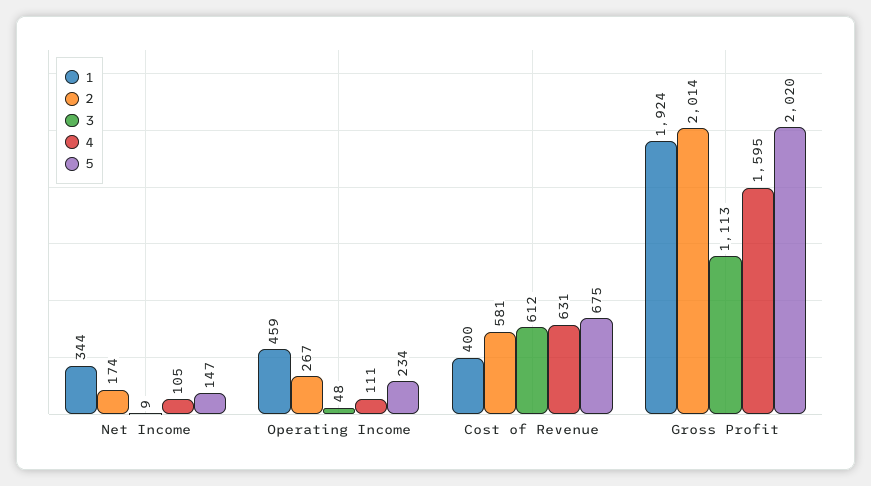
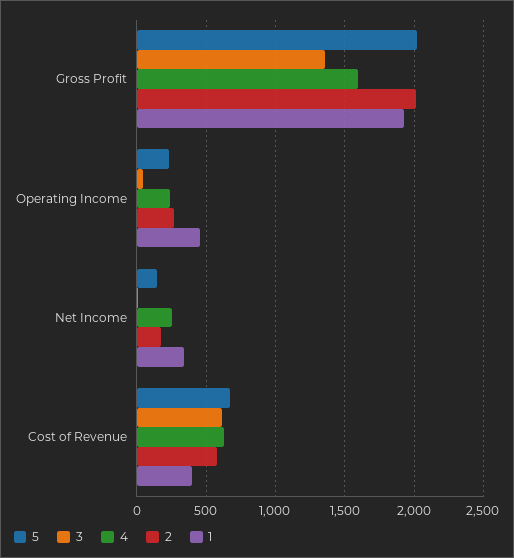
  {
    "1": {
      "Net Income": 344,
      "Operating Income": 459,
      "Cost of Revenue": 400,
      "Gross Profit": 1924
    },
    "2": {
      "Net Income": 174,
      "Operating Income": 267,
      "Cost of Revenue": 581,
      "Gross Profit": 2014
    },
    "3": {
      "Net Income": 9,
      "Operating Income": 48,
      "Cost of Revenue": 612,
-     "Gross Profit": 1113
+     "Gross Profit": 1350
    },
    "4": {
-     "Net Income": 105,
+     "Net Income": 250,
-     "Operating Income": 111,
+     "Operating Income": 250,
      "Cost of Revenue": 631,
      "Gross Profit": 1595
    },
    "5": {
      "Net Income": 147,
      "Operating Income": 234,
      "Cost of Revenue": 675,
      "Gross Profit": 2020
    }
  }

